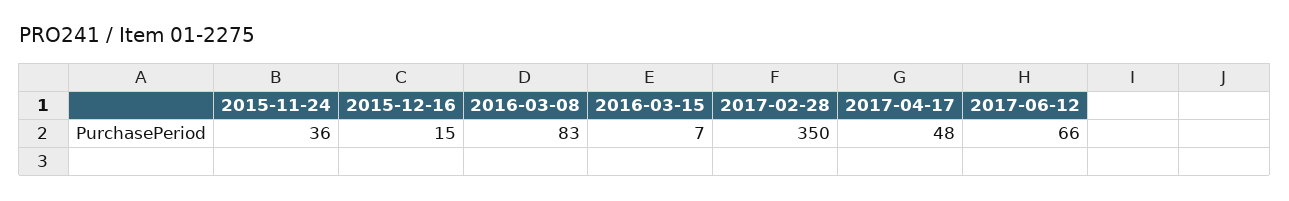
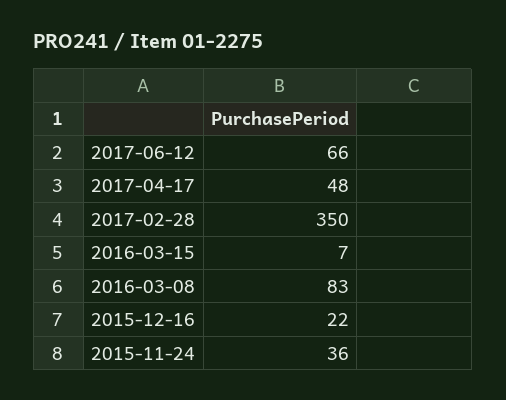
  {
    "2015-11-24": 36,
-   "2015-12-16": 15,
+   "2015-12-16": 22,
    "2016-03-08": 83,
    "2016-03-15": 7,
    "2017-02-28": 350,
    "2017-04-17": 48,
    "2017-06-12": 66
  }

